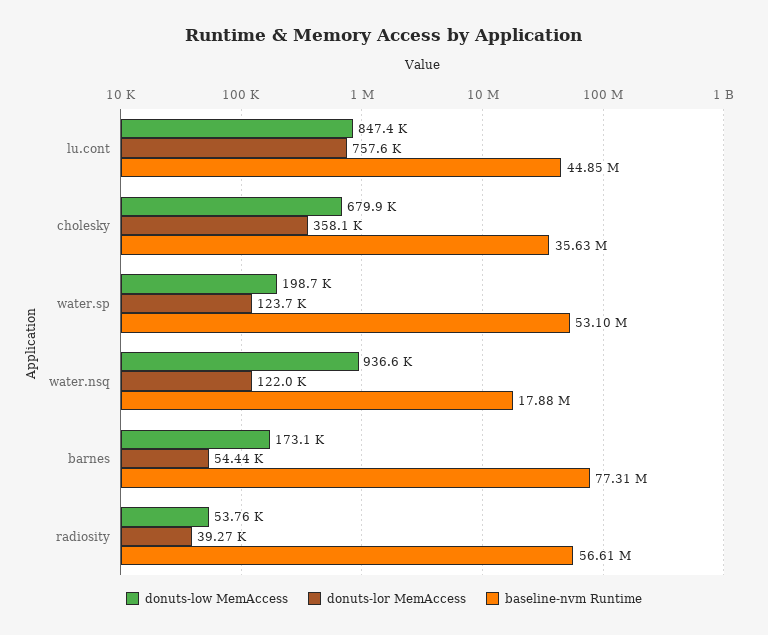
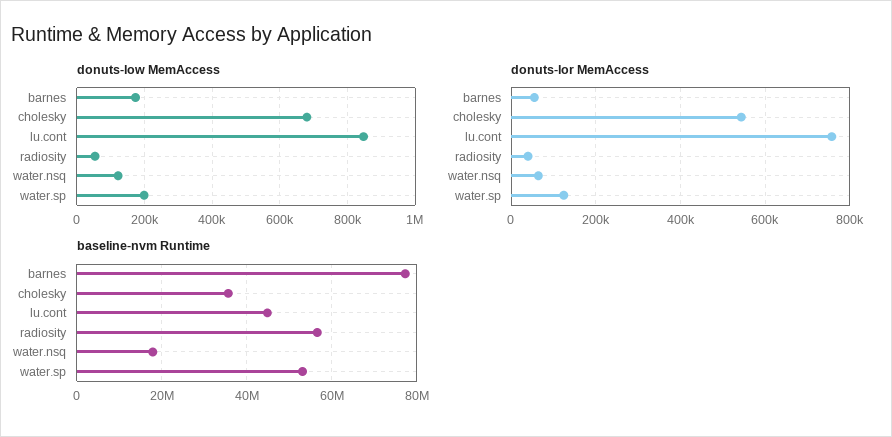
  {
    "donuts-low MemAccess": {
      "lu.cont": 847400,
      "cholesky": 679900,
      "water.sp": 198700,
-     "water.nsq": 936600,
+     "water.nsq": 120000,
      "barnes": 173100,
      "radiosity": 53760
    },
    "donuts-lor MemAccess": {
      "lu.cont": 757600,
-     "cholesky": 358100,
+     "cholesky": 540000,
      "water.sp": 123700,
-     "water.nsq": 122000,
+     "water.nsq": 60000,
      "barnes": 54440,
      "radiosity": 39270
    },
    "baseline-nvm Runtime": {
      "lu.cont": 44850000,
      "cholesky": 35630000,
      "water.sp": 53100000,
      "water.nsq": 17880000,
      "barnes": 77310000,
      "radiosity": 56610000
    }
  }

